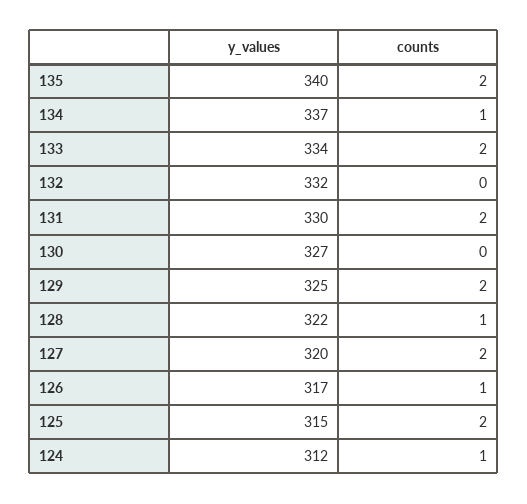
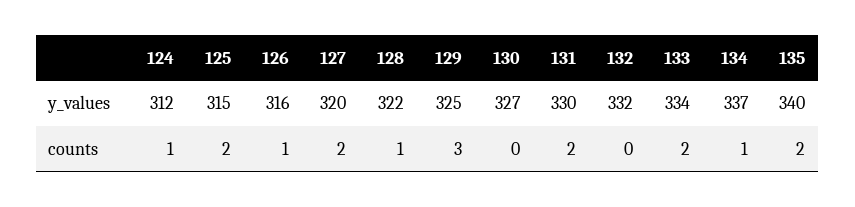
  {
    "y_values": {
      "135": 340,
      "134": 337,
      "133": 334,
      "132": 332,
      "131": 330,
      "130": 327,
      "129": 325,
      "128": 322,
      "127": 320,
-     "126": 317,
+     "126": 316,
      "125": 315,
      "124": 312
    },
    "counts": {
      "135": 2,
      "134": 1,
      "133": 2,
      "132": 0,
      "131": 2,
      "130": 0,
-     "129": 2,
+     "129": 3,
      "128": 1,
      "127": 2,
      "126": 1,
      "125": 2,
      "124": 1
    }
  }

